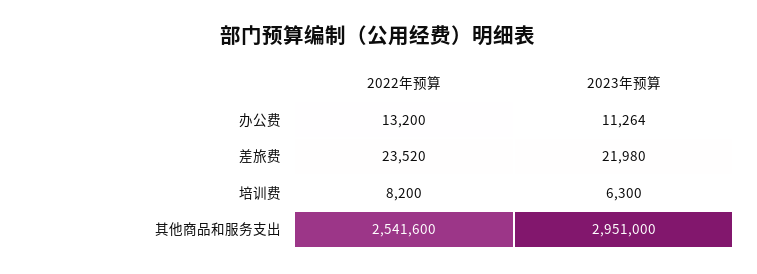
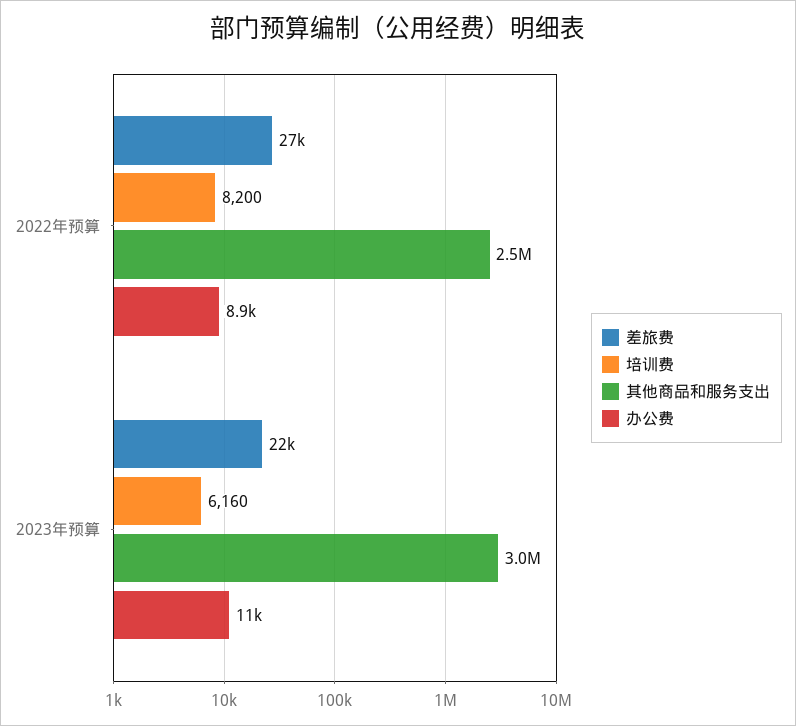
  {
    "办公费": {
-     "2022年预算": 13200,
+     "2022年预算": 8900,
      "2023年预算": 11264
    },
    "差旅费": {
-     "2022年预算": 23520,
+     "2022年预算": 27000,
      "2023年预算": 21980
    },
    "培训费": {
      "2022年预算": 8200,
-     "2023年预算": 6300
+     "2023年预算": 6160
    },
    "其他商品和服务支出": {
      "2022年预算": 2541600,
      "2023年预算": 2951000
    }
  }

